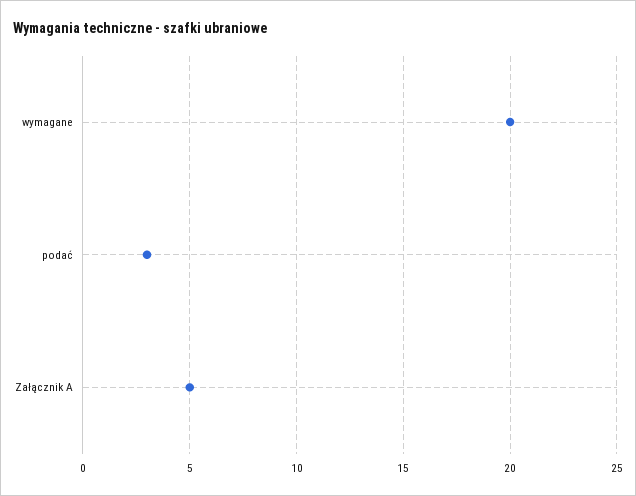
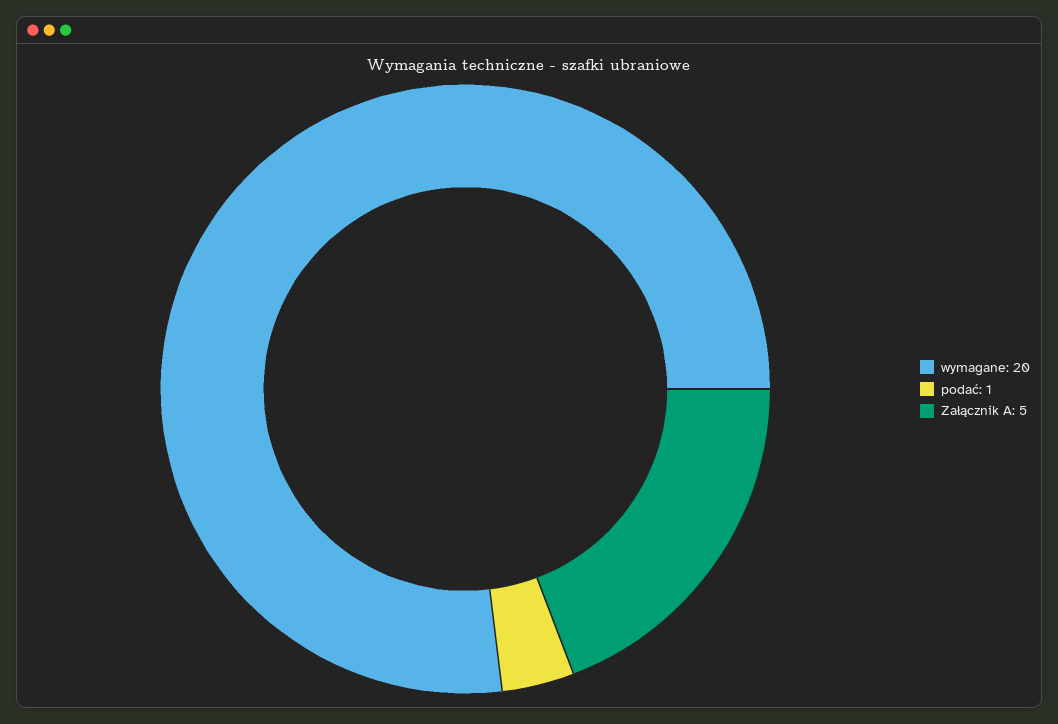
  {
    "wymagane": 20,
-   "podać": 3,
+   "podać": 1,
    "Załącznik A": 5
  }

